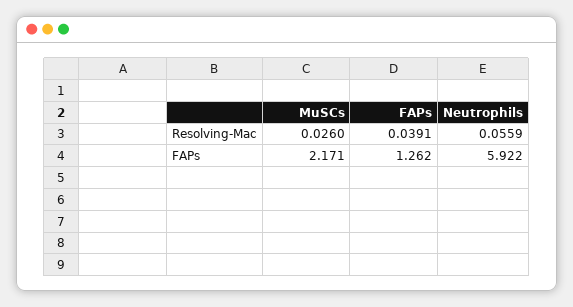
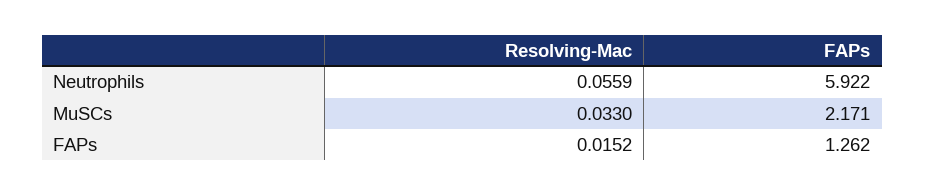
  {
    "MuSCs": {
-     "Resolving-Mac": 0.026,
+     "Resolving-Mac": 0.033,
      "FAPs": 2.171
    },
    "FAPs": {
-     "Resolving-Mac": 0.0391,
+     "Resolving-Mac": 0.0152,
      "FAPs": 1.262
    },
    "Neutrophils": {
      "Resolving-Mac": 0.0559,
      "FAPs": 5.922
    }
  }

